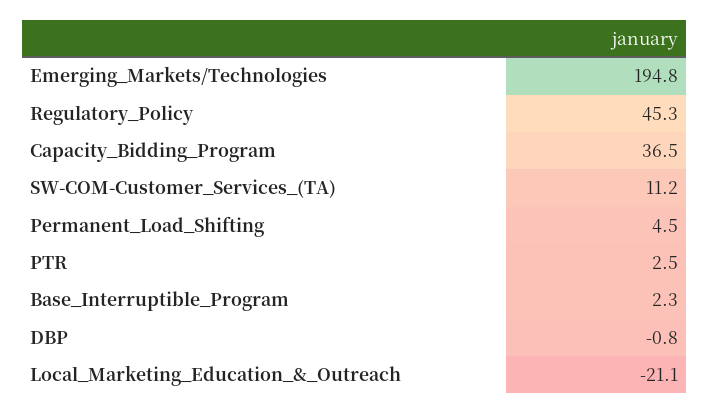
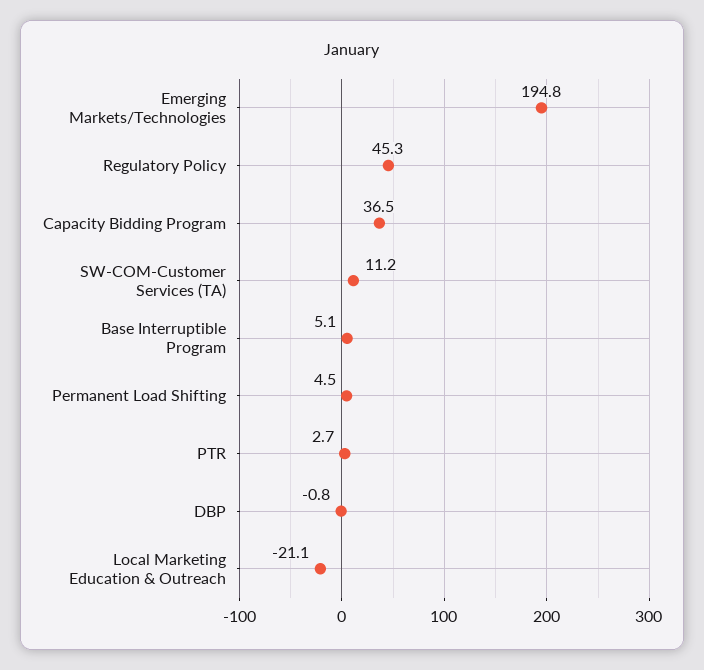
  {
    "Emerging_Markets/Technologies": 194.8,
    "Regulatory_Policy": 45.3,
    "Capacity_Bidding_Program": 36.5,
    "SW-COM-Customer_Services_(TA)": 11.2,
    "Permanent_Load_Shifting": 4.5,
-   "PTR": 2.5,
+   "PTR": 2.7,
-   "Base_Interruptible_Program": 2.3,
+   "Base_Interruptible_Program": 5.1,
    "DBP": -0.8,
    "Local_Marketing_Education_&_Outreach": -21.1
  }

